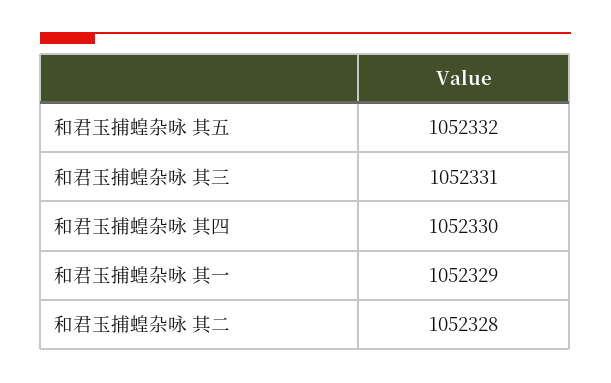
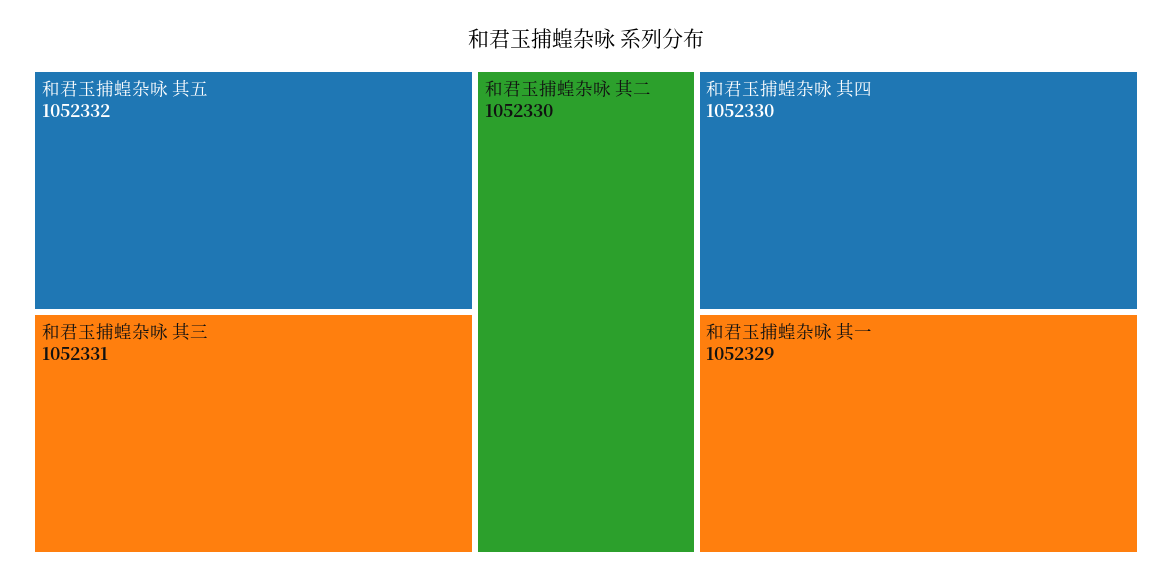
  {
    "和君玉捕蝗杂咏 其五": 1052332,
    "和君玉捕蝗杂咏 其三": 1052331,
    "和君玉捕蝗杂咏 其四": 1052330,
    "和君玉捕蝗杂咏 其一": 1052329,
-   "和君玉捕蝗杂咏 其二": 1052328
+   "和君玉捕蝗杂咏 其二": 1052330
  }

